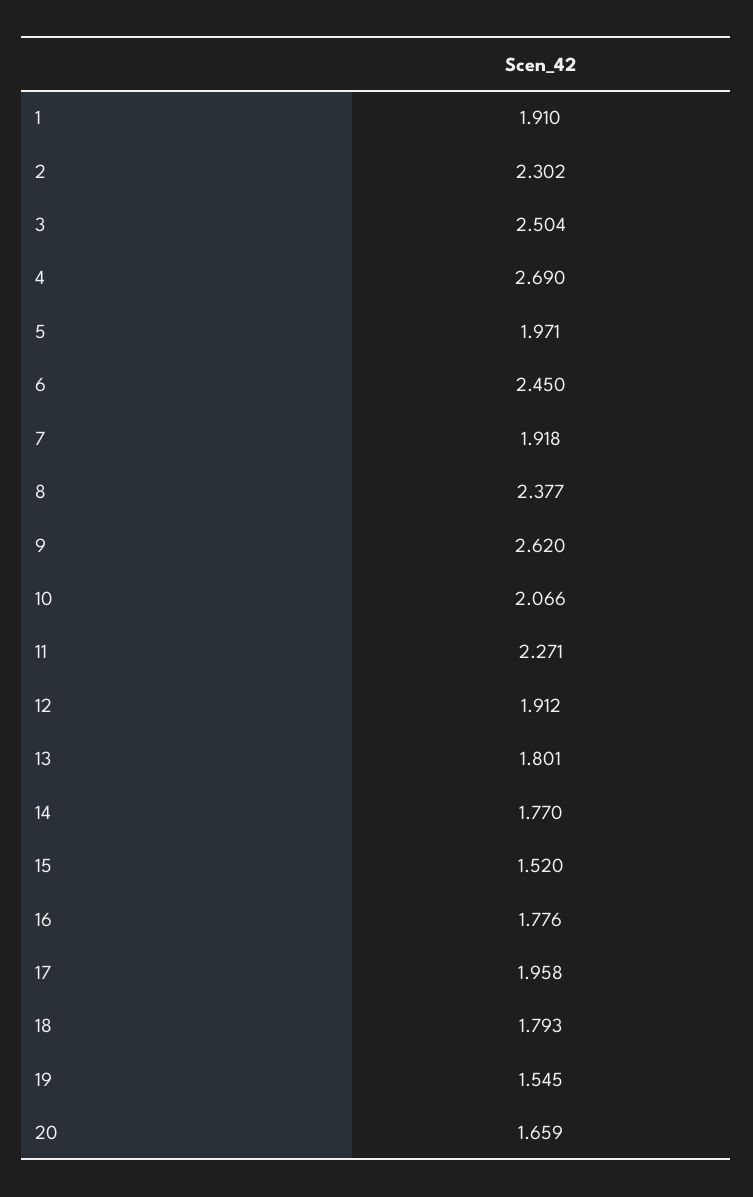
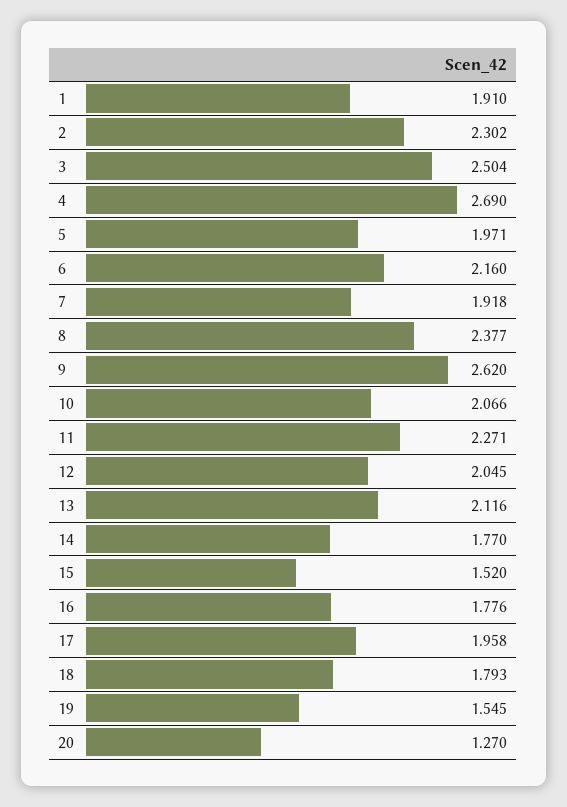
  {
    "1": 1.91,
    "2": 2.302,
    "3": 2.504,
    "4": 2.69,
    "5": 1.971,
-   "6": 2.45,
+   "6": 2.16,
    "7": 1.918,
    "8": 2.377,
    "9": 2.62,
    "10": 2.066,
    "11": 2.271,
-   "12": 1.912,
+   "12": 2.045,
-   "13": 1.801,
+   "13": 2.116,
    "14": 1.77,
    "15": 1.52,
    "16": 1.776,
    "17": 1.958,
    "18": 1.793,
    "19": 1.545,
-   "20": 1.659
+   "20": 1.27
  }

